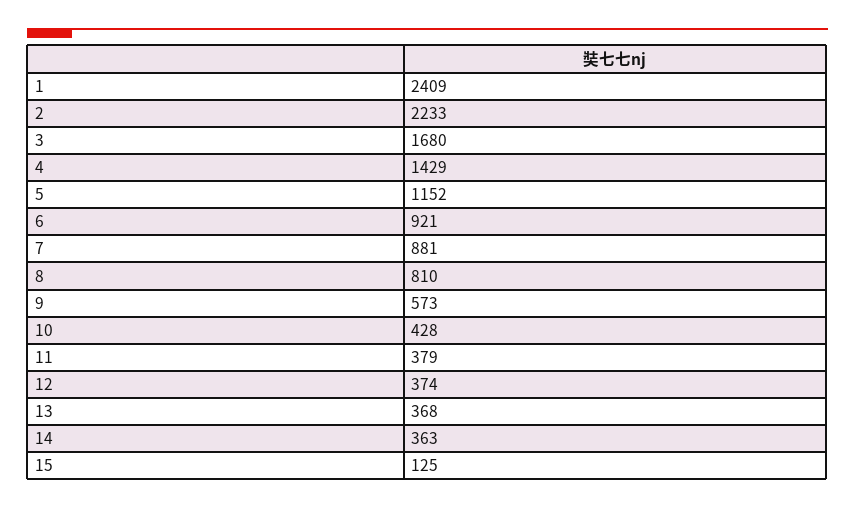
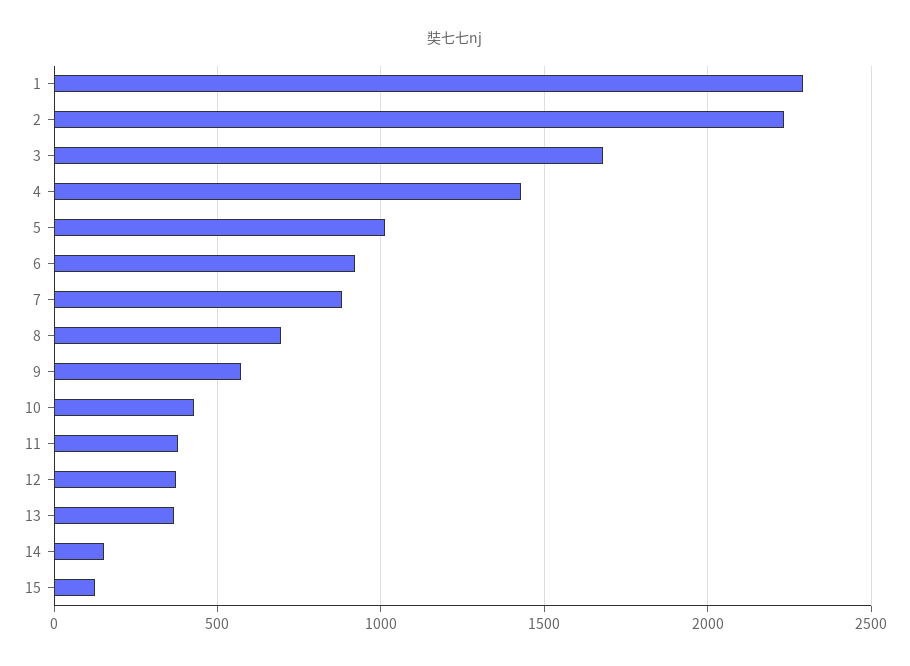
  {
-   "1": 2409,
+   "1": 2300,
    "2": 2233,
    "3": 1680,
    "4": 1429,
-   "5": 1152,
+   "5": 1000,
    "6": 921,
    "7": 881,
-   "8": 810,
+   "8": 700,
    "9": 573,
    "10": 428,
    "11": 379,
    "12": 374,
    "13": 368,
-   "14": 363,
+   "14": 150,
    "15": 125
  }

